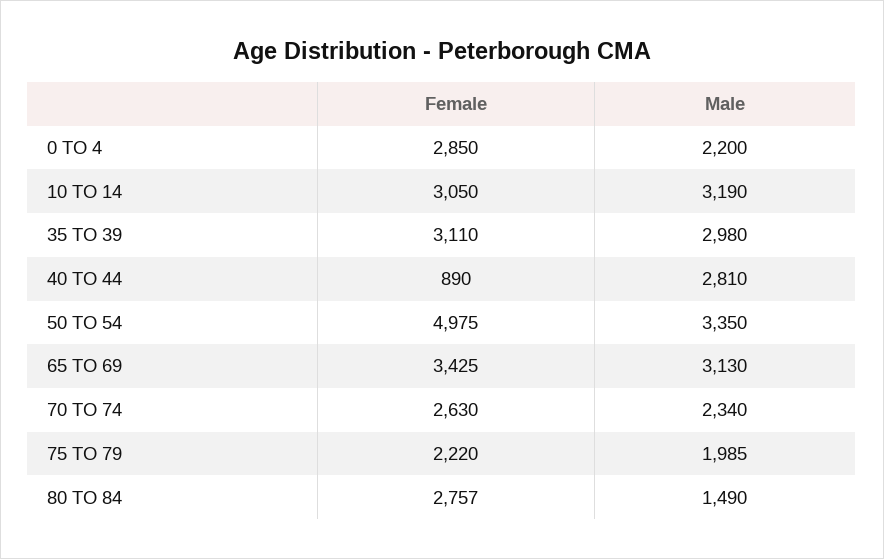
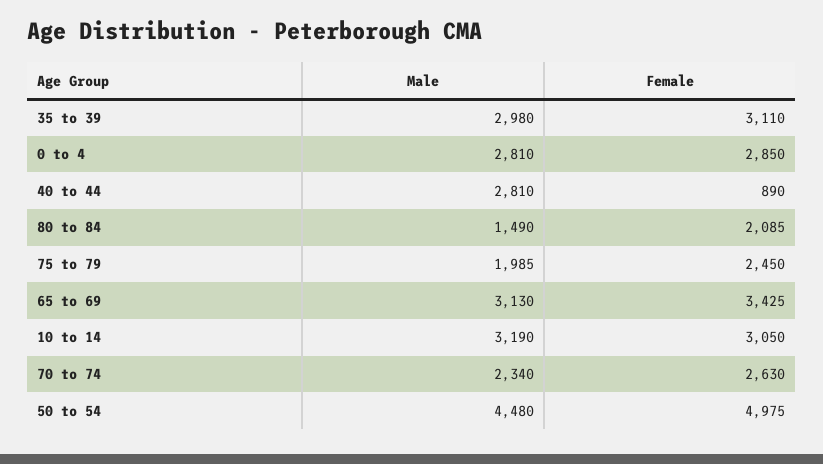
  {
    "Female": {
      "0 TO 4": 2850,
      "10 TO 14": 3050,
      "35 TO 39": 3110,
      "40 TO 44": 890,
      "50 TO 54": 4975,
      "65 TO 69": 3425,
      "70 TO 74": 2630,
-     "75 TO 79": 2220,
+     "75 TO 79": 2450,
-     "80 TO 84": 2757
+     "80 TO 84": 2085
    },
    "Male": {
-     "0 TO 4": 2200,
+     "0 TO 4": 2810,
      "10 TO 14": 3190,
      "35 TO 39": 2980,
      "40 TO 44": 2810,
-     "50 TO 54": 3350,
+     "50 TO 54": 4480,
      "65 TO 69": 3130,
      "70 TO 74": 2340,
      "75 TO 79": 1985,
      "80 TO 84": 1490
    }
  }

